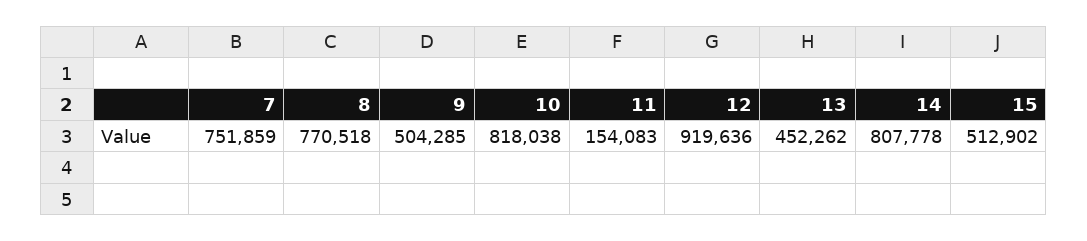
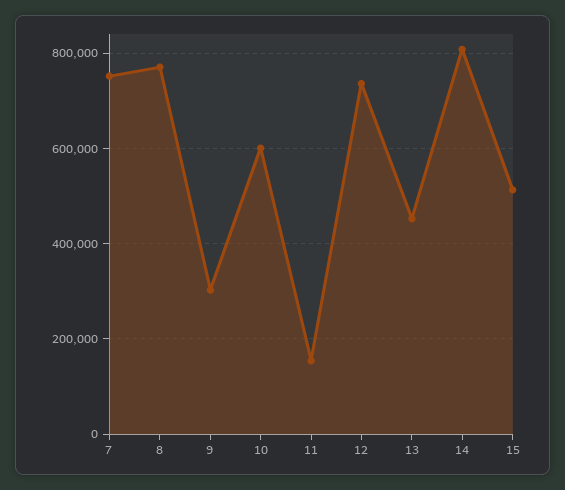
  {
    "7": 751859,
    "8": 770518,
-   "9": 504285,
+   "9": 300000,
-   "10": 818038,
+   "10": 600000,
    "11": 154083,
-   "12": 919636,
+   "12": 740000,
    "13": 452262,
    "14": 807778,
    "15": 512902
  }

